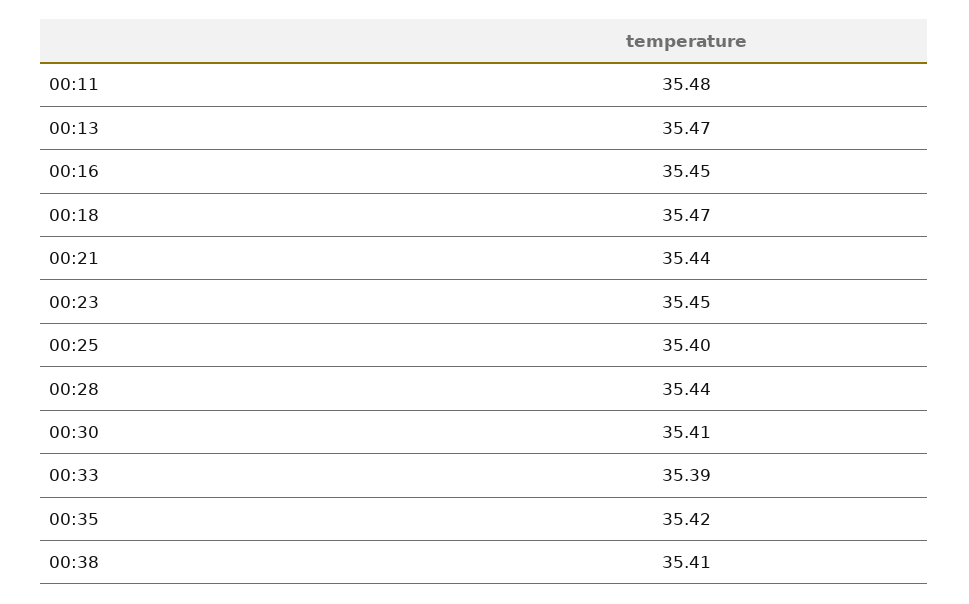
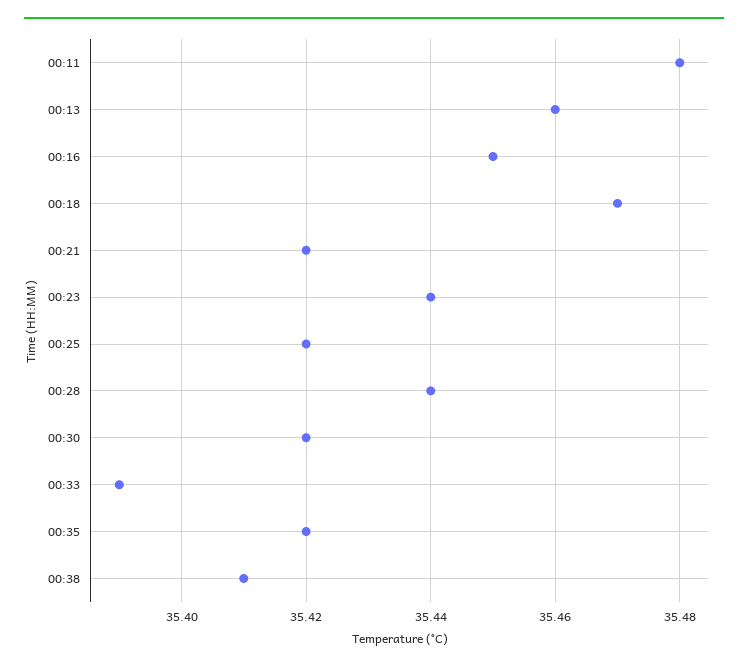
  {
    "00:11": 35.48,
-   "00:13": 35.47,
+   "00:13": 35.46,
    "00:16": 35.45,
    "00:18": 35.47,
-   "00:21": 35.44,
+   "00:21": 35.42,
-   "00:23": 35.45,
+   "00:23": 35.44,
-   "00:25": 35.4,
+   "00:25": 35.42,
    "00:28": 35.44,
-   "00:30": 35.41,
+   "00:30": 35.42,
    "00:33": 35.39,
    "00:35": 35.42,
    "00:38": 35.41
  }

